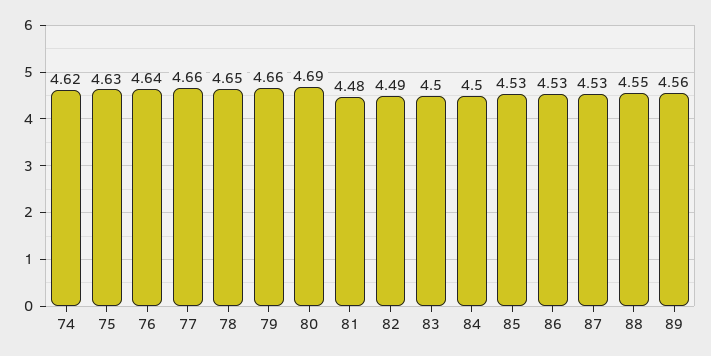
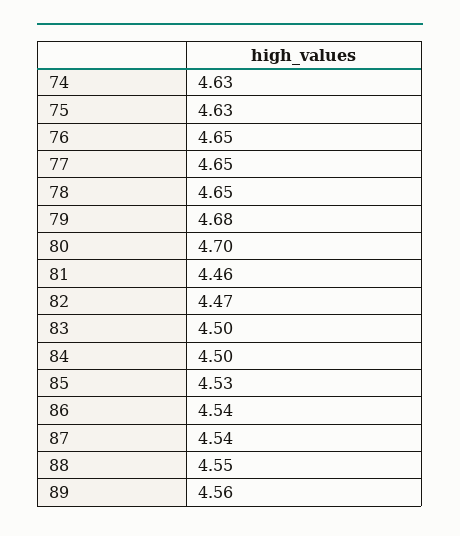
  {
-   "74": 4.62,
+   "74": 4.63,
    "75": 4.63,
-   "76": 4.64,
+   "76": 4.65,
-   "77": 4.66,
+   "77": 4.65,
    "78": 4.65,
-   "79": 4.66,
+   "79": 4.68,
-   "80": 4.69,
+   "80": 4.7,
-   "81": 4.48,
+   "81": 4.46,
-   "82": 4.49,
+   "82": 4.47,
    "83": 4.5,
    "84": 4.5,
    "85": 4.53,
-   "86": 4.53,
+   "86": 4.54,
-   "87": 4.53,
+   "87": 4.54,
    "88": 4.55,
    "89": 4.56
  }

